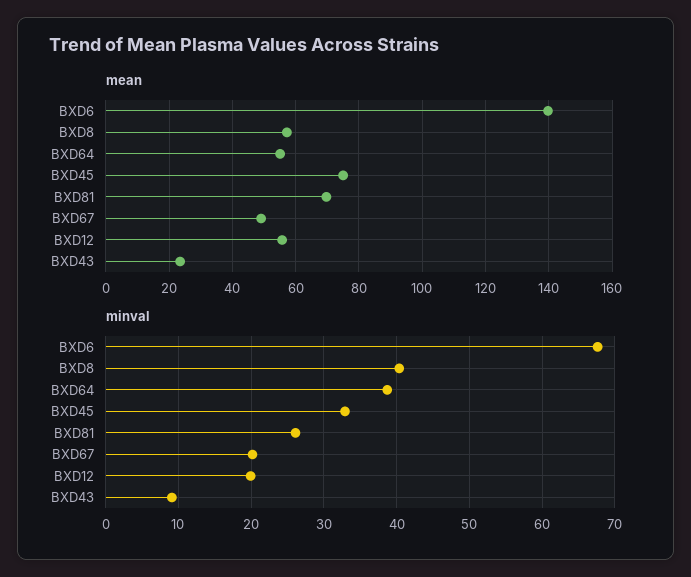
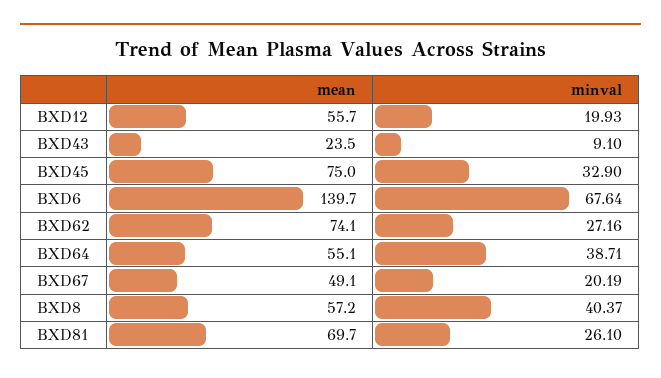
  {
    "mean": {
      "BXD6": 139.7,
      "BXD8": 57.2,
      "BXD64": 55.1,
      "BXD45": 75,
      "BXD81": 69.7,
      "BXD67": 49.1,
      "BXD12": 55.7,
-     "BXD43": 23.5
+     "BXD43": 23.5,
+     "BXD62": 74.1
    },
    "minval": {
      "BXD6": 67.64,
      "BXD8": 40.37,
      "BXD64": 38.71,
      "BXD45": 32.9,
      "BXD81": 26.1,
      "BXD67": 20.19,
      "BXD12": 19.93,
-     "BXD43": 9.1
+     "BXD43": 9.1,
+     "BXD62": 27.16
    }
  }

